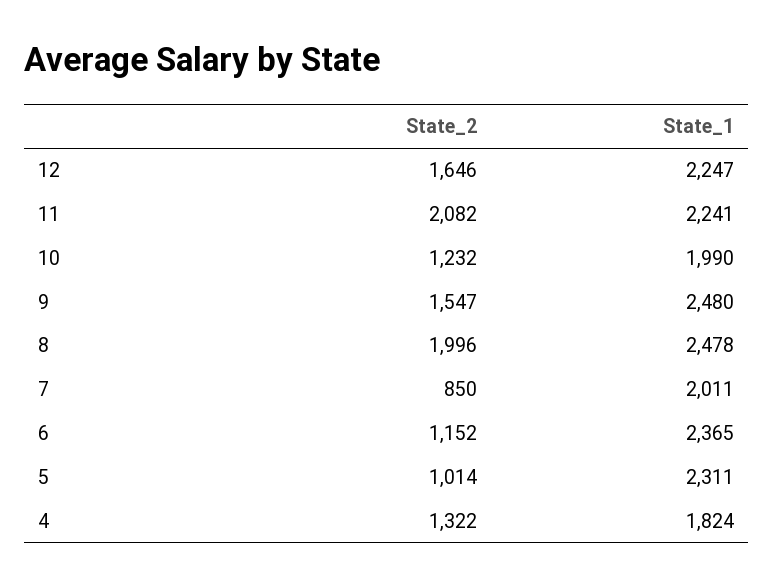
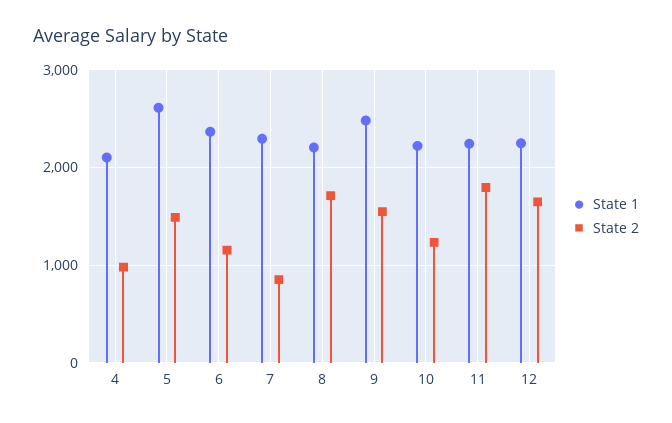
  {
    "State_2": {
      "12": 1646,
-     "11": 2082,
+     "11": 1800,
      "10": 1232,
      "9": 1547,
-     "8": 1996,
+     "8": 1700,
      "7": 850,
      "6": 1152,
-     "5": 1014,
+     "5": 1500,
-     "4": 1322
+     "4": 1000
    },
    "State_1": {
      "12": 2247,
      "11": 2241,
-     "10": 1990,
+     "10": 2200,
      "9": 2480,
-     "8": 2478,
+     "8": 2200,
-     "7": 2011,
+     "7": 2300,
      "6": 2365,
-     "5": 2311,
+     "5": 2600,
-     "4": 1824
+     "4": 2100
    }
  }

